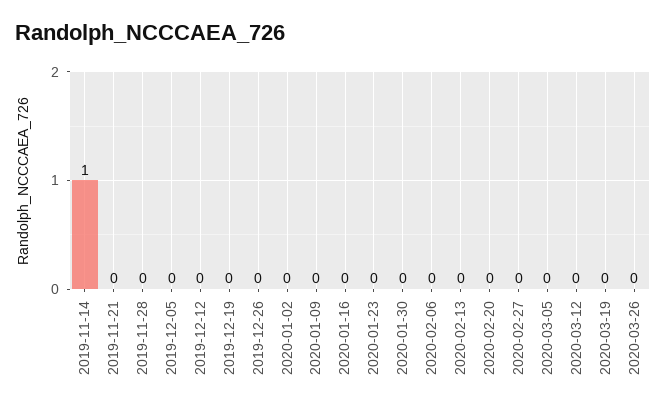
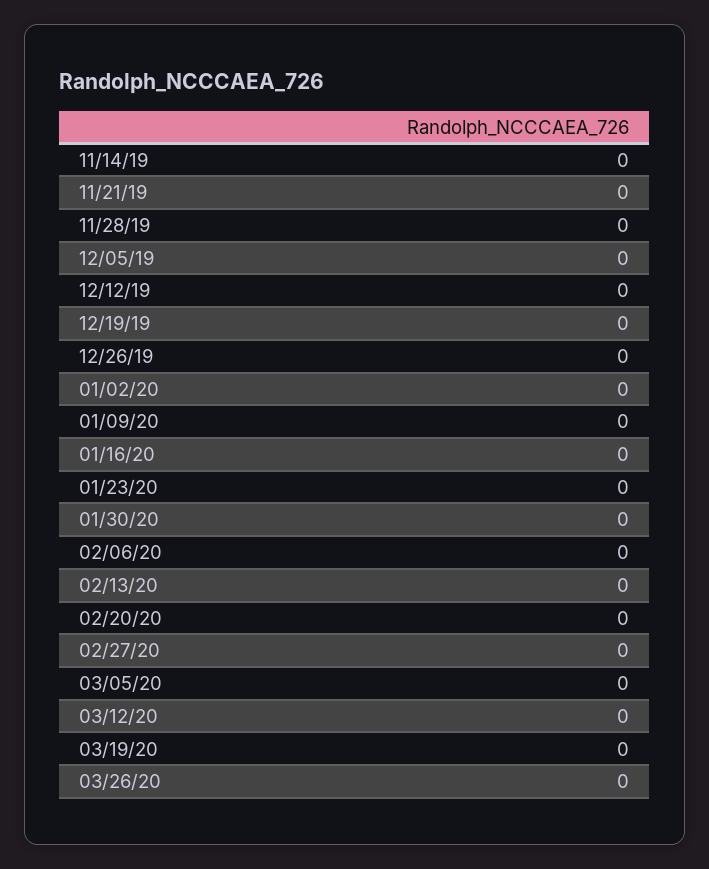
  {
-   "2019-11-14": 1,
+   "2019-11-14": 0,
    "2019-11-21": 0,
    "2019-11-28": 0,
    "2019-12-05": 0,
    "2019-12-12": 0,
    "2019-12-19": 0,
    "2019-12-26": 0,
    "2020-01-02": 0,
    "2020-01-09": 0,
    "2020-01-16": 0,
    "2020-01-23": 0,
    "2020-01-30": 0,
    "2020-02-06": 0,
    "2020-02-13": 0,
    "2020-02-20": 0,
    "2020-02-27": 0,
    "2020-03-05": 0,
    "2020-03-12": 0,
    "2020-03-19": 0,
    "2020-03-26": 0
  }

